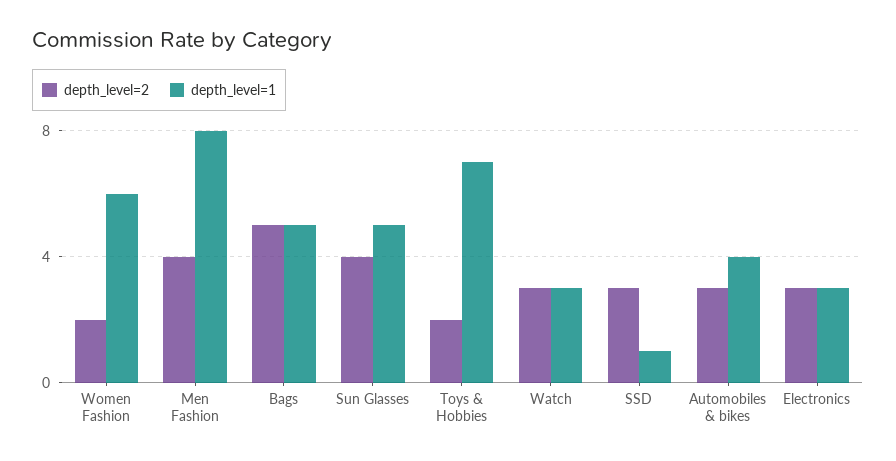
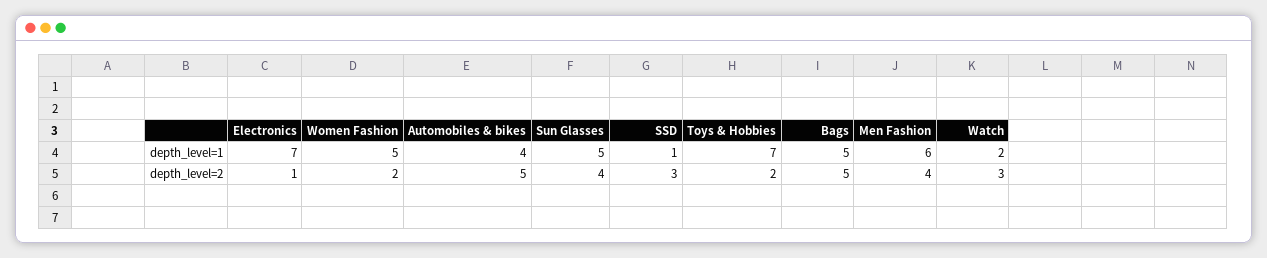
  {
    "depth_level=2": {
      "Women Fashion": 2,
      "Men Fashion": 4,
      "Bags": 5,
      "Sun Glasses": 4,
      "Toys & Hobbies": 2,
      "Watch": 3,
      "SSD": 3,
-     "Automobiles & bikes": 3,
+     "Automobiles & bikes": 5,
-     "Electronics": 3
+     "Electronics": 1
    },
    "depth_level=1": {
-     "Women Fashion": 6,
+     "Women Fashion": 5,
-     "Men Fashion": 8,
+     "Men Fashion": 6,
      "Bags": 5,
      "Sun Glasses": 5,
      "Toys & Hobbies": 7,
-     "Watch": 3,
+     "Watch": 2,
      "SSD": 1,
      "Automobiles & bikes": 4,
-     "Electronics": 3
+     "Electronics": 7
    }
  }

